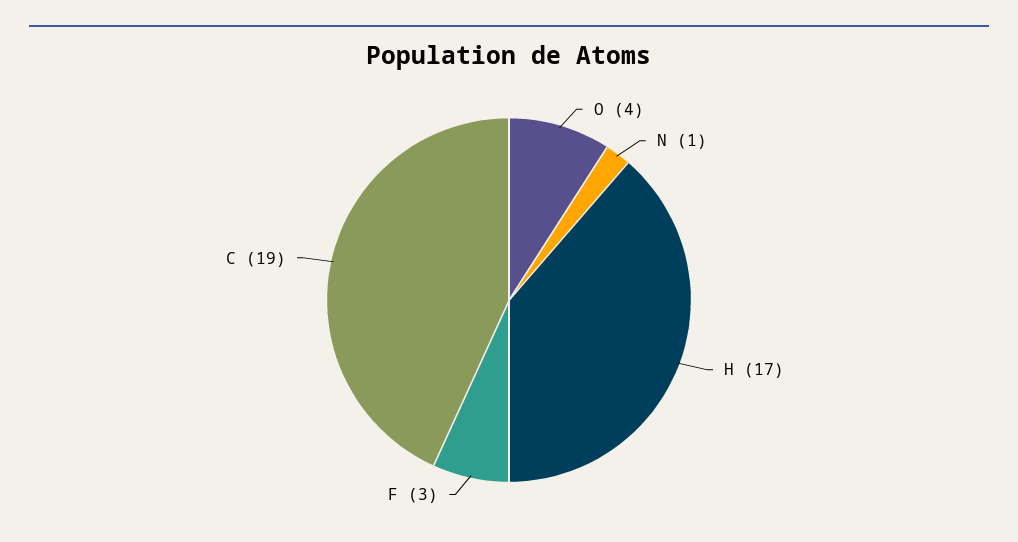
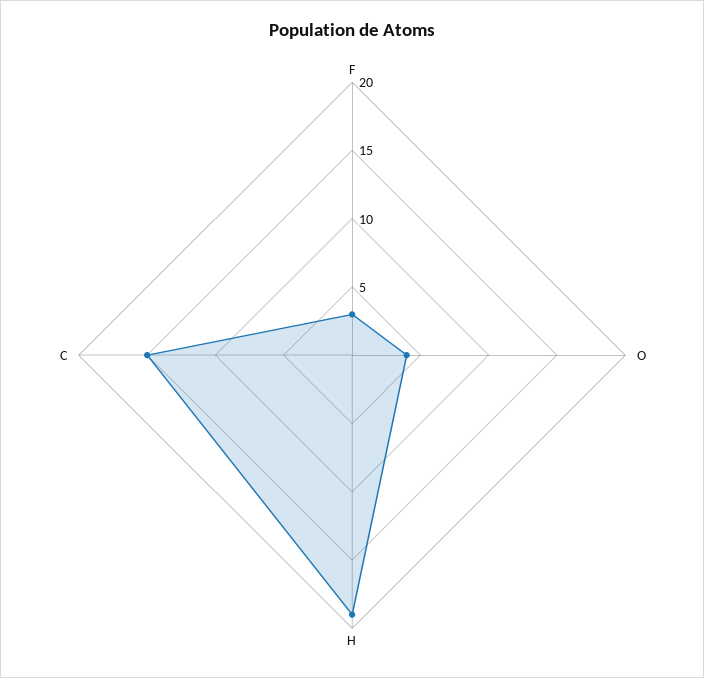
  {
    "O": 4,
-   "N": 1,
-   "H": 17,
+   "H": 19,
    "F": 3,
-   "C": 19
+   "C": 15
  }

